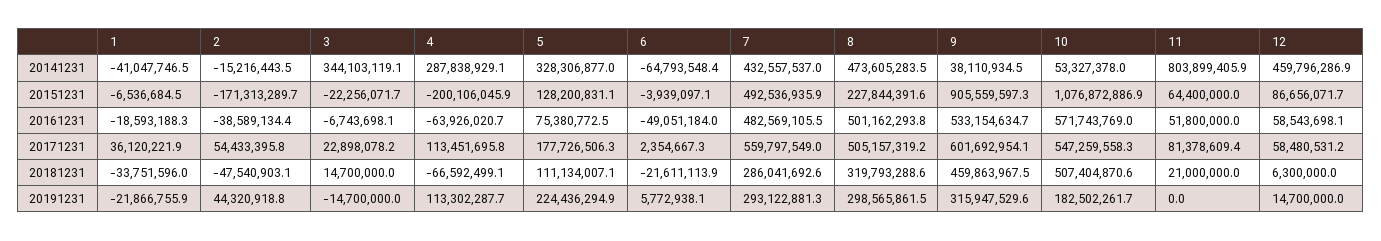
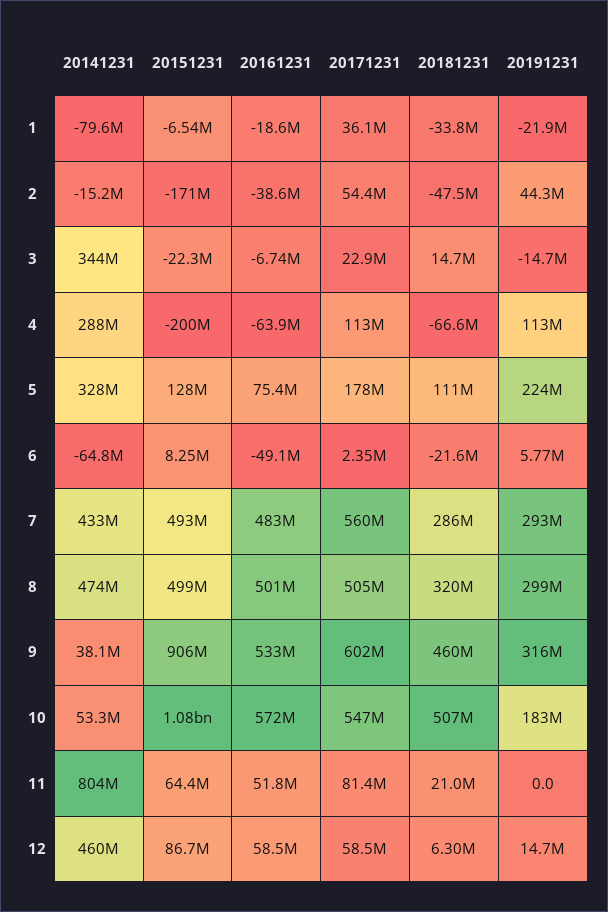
  {
    "1": {
-     "20141231": -41047746.5,
+     "20141231": -79600000,
      "20151231": -6536684.5,
      "20161231": -18593188.3,
      "20171231": 36120221.9,
      "20181231": -33751596,
      "20191231": -21866755.9
    },
    "2": {
      "20141231": -15216443.5,
      "20151231": -171313289.7,
      "20161231": -38589134.4,
      "20171231": 54433395.8,
      "20181231": -47540903.1,
      "20191231": 44320918.8
    },
    "3": {
      "20141231": 344103119.1,
      "20151231": -22256071.7,
      "20161231": -6743698.1,
      "20171231": 22898078.2,
      "20181231": 14700000,
      "20191231": -14700000
    },
    "4": {
      "20141231": 287838929.1,
      "20151231": -200106045.9,
      "20161231": -63926020.7,
      "20171231": 113451695.8,
      "20181231": -66592499.1,
      "20191231": 113302287.7
    },
    "5": {
      "20141231": 328306877,
      "20151231": 128200831.1,
      "20161231": 75380772.5,
      "20171231": 177726506.3,
      "20181231": 111134007.1,
      "20191231": 224436294.9
    },
    "6": {
      "20141231": -64793548.4,
-     "20151231": -3939097.1,
+     "20151231": 8250000,
      "20161231": -49051184,
      "20171231": 2354667.3,
      "20181231": -21611113.9,
      "20191231": 5772938.1
    },
    "7": {
      "20141231": 432557537,
      "20151231": 492536935.9,
      "20161231": 482569105.5,
      "20171231": 559797549,
      "20181231": 286041692.6,
      "20191231": 293122881.3
    },
    "8": {
      "20141231": 473605283.5,
-     "20151231": 227844391.6,
+     "20151231": 499000000,
      "20161231": 501162293.8,
      "20171231": 505157319.2,
      "20181231": 319793288.6,
      "20191231": 298565861.5
    },
    "9": {
      "20141231": 38110934.5,
      "20151231": 905559597.3,
      "20161231": 533154634.7,
      "20171231": 601692954.1,
      "20181231": 459863967.5,
      "20191231": 315947529.6
    },
    "10": {
      "20141231": 53327378,
      "20151231": 1076872886.9,
      "20161231": 571743769,
      "20171231": 547259558.3,
      "20181231": 507404870.6,
      "20191231": 182502261.7
    },
    "11": {
      "20141231": 803899405.9,
      "20151231": 64400000,
      "20161231": 51800000,
      "20171231": 81378609.4,
      "20181231": 21000000,
      "20191231": 0
    },
    "12": {
      "20141231": 459796286.9,
      "20151231": 86656071.7,
      "20161231": 58543698.1,
      "20171231": 58480531.2,
      "20181231": 6300000,
      "20191231": 14700000
    }
  }

